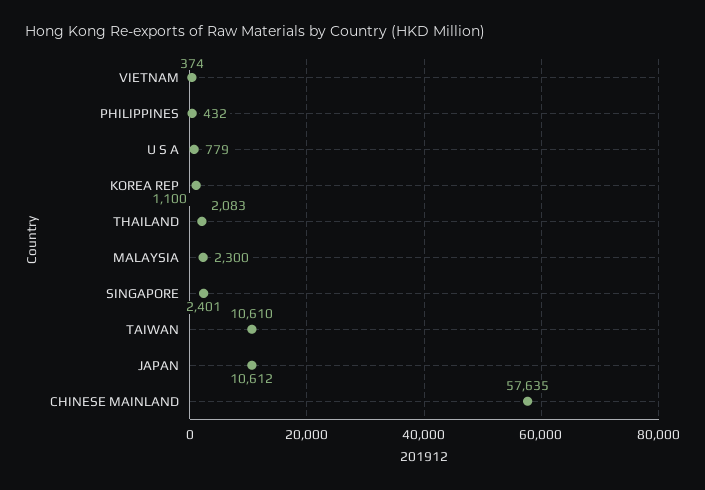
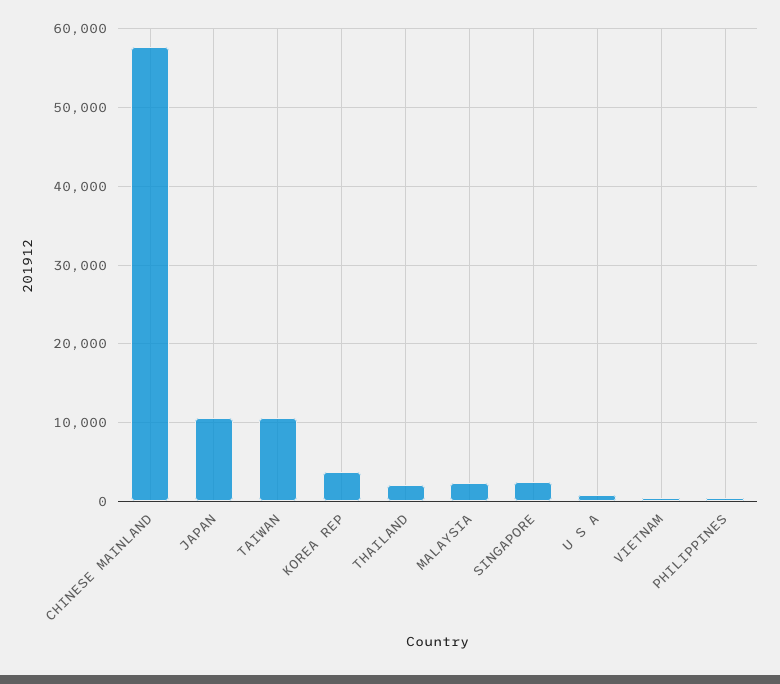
  {
    "VIETNAM": 374,
    "PHILIPPINES": 432,
    "U S A": 779,
-   "KOREA REP": 1100,
+   "KOREA REP": 4000,
    "THAILAND": 2083,
    "MALAYSIA": 2300,
    "SINGAPORE": 2401,
    "TAIWAN": 10610,
    "JAPAN": 10612,
    "CHINESE MAINLAND": 57635
  }

